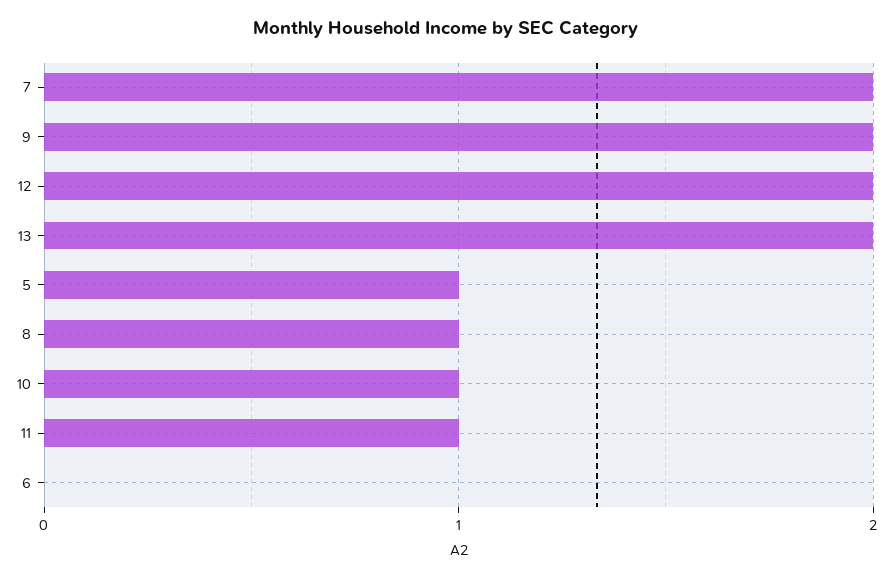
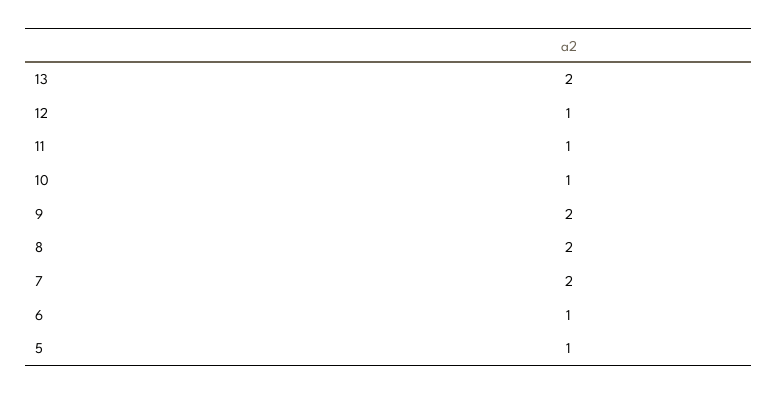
  {
    "7": 2,
    "9": 2,
-   "12": 2,
+   "12": 1,
    "13": 2,
    "5": 1,
-   "8": 1,
+   "8": 2,
    "10": 1,
    "11": 1,
-   "6": 0
+   "6": 1
  }

